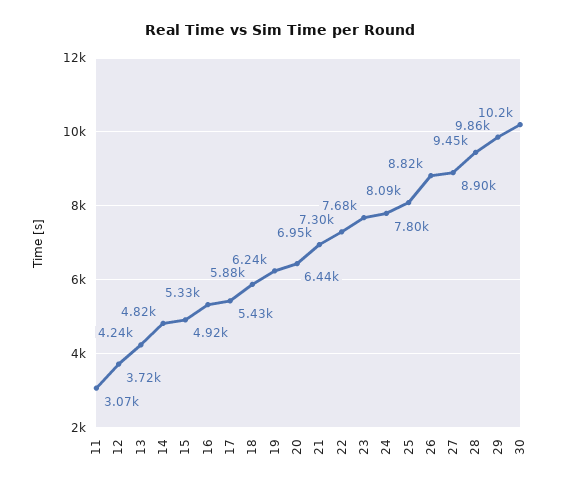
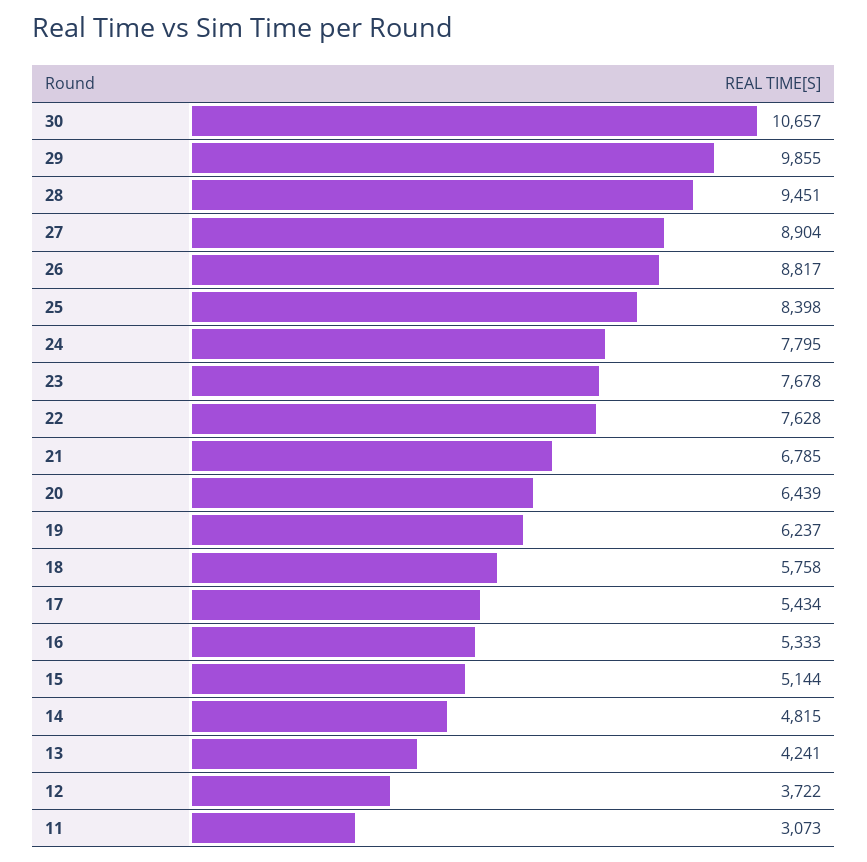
  {
    "11": 3073,
    "12": 3722,
    "13": 4241,
    "14": 4815,
-   "15": 4920,
+   "15": 5144,
    "16": 5333,
    "17": 5434,
-   "18": 5880,
+   "18": 5758,
    "19": 6237,
    "20": 6439,
-   "21": 6950,
+   "21": 6785,
-   "22": 7300,
+   "22": 7628,
    "23": 7678,
    "24": 7795,
-   "25": 8090,
+   "25": 8398,
    "26": 8817,
    "27": 8904,
    "28": 9451,
    "29": 9855,
-   "30": 10200
+   "30": 10657
  }

